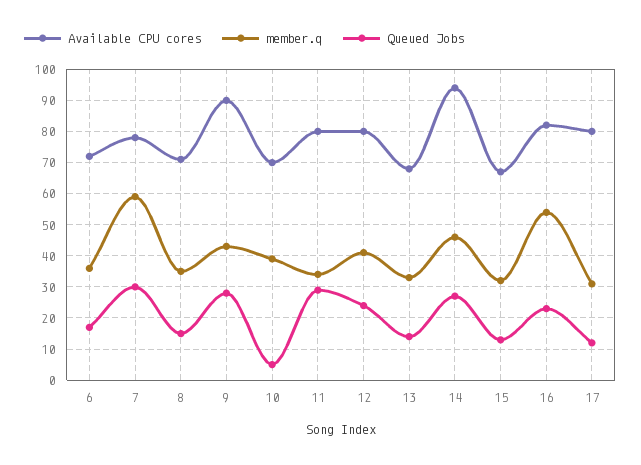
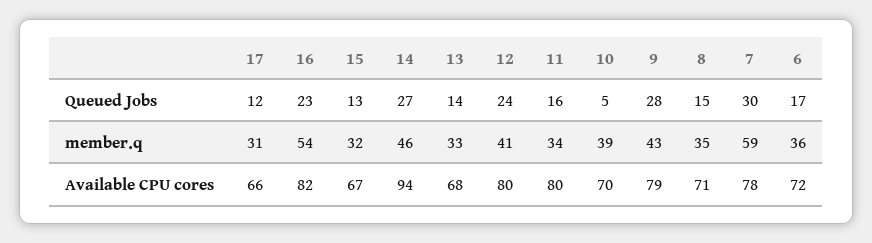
  {
    "Available CPU cores": {
      "6": 72,
      "7": 78,
      "8": 71,
-     "9": 90,
+     "9": 79,
      "10": 70,
      "11": 80,
      "12": 80,
      "13": 68,
      "14": 94,
      "15": 67,
      "16": 82,
-     "17": 80
+     "17": 66
    },
    "member.q": {
      "6": 36,
      "7": 59,
      "8": 35,
      "9": 43,
      "10": 39,
      "11": 34,
      "12": 41,
      "13": 33,
      "14": 46,
      "15": 32,
      "16": 54,
      "17": 31
    },
    "Queued Jobs": {
      "6": 17,
      "7": 30,
      "8": 15,
      "9": 28,
      "10": 5,
-     "11": 30,
+     "11": 16,
      "12": 24,
      "13": 14,
      "14": 27,
      "15": 13,
      "16": 23,
      "17": 12
    }
  }

